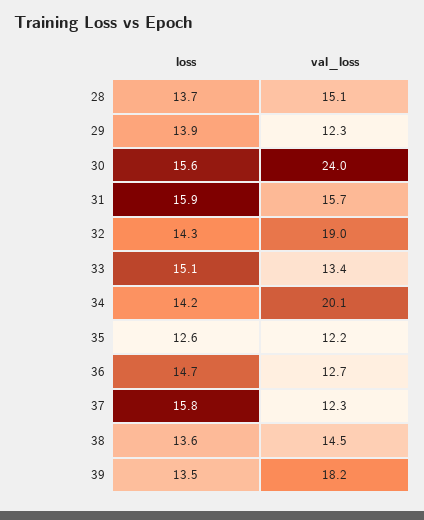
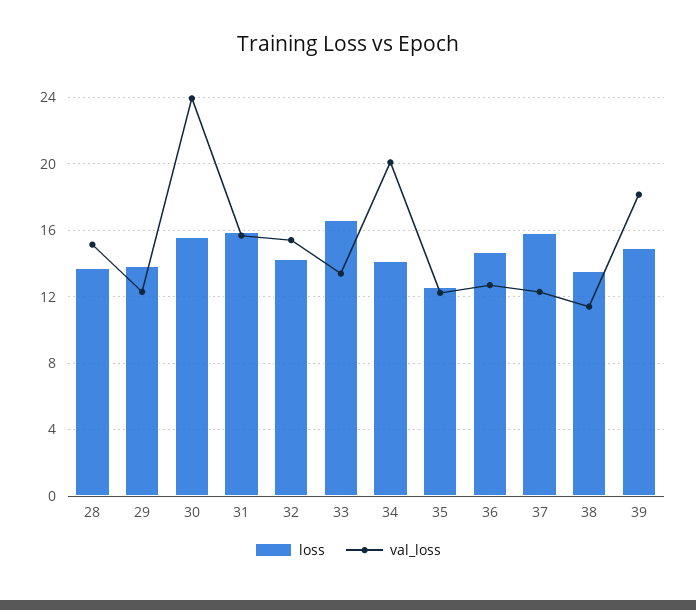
  {
    "loss": {
      "28": 13.7,
      "29": 13.9,
      "30": 15.6,
      "31": 15.9,
      "32": 14.3,
-     "33": 15.1,
+     "33": 16.5,
      "34": 14.2,
      "35": 12.6,
      "36": 14.7,
      "37": 15.8,
      "38": 13.6,
-     "39": 13.5
+     "39": 15
    },
    "val_loss": {
      "28": 15.1,
      "29": 12.3,
      "30": 24,
      "31": 15.7,
-     "32": 19,
+     "32": 15.5,
      "33": 13.4,
      "34": 20.1,
      "35": 12.2,
      "36": 12.7,
      "37": 12.3,
-     "38": 14.5,
+     "38": 11.5,
      "39": 18.2
    }
  }

